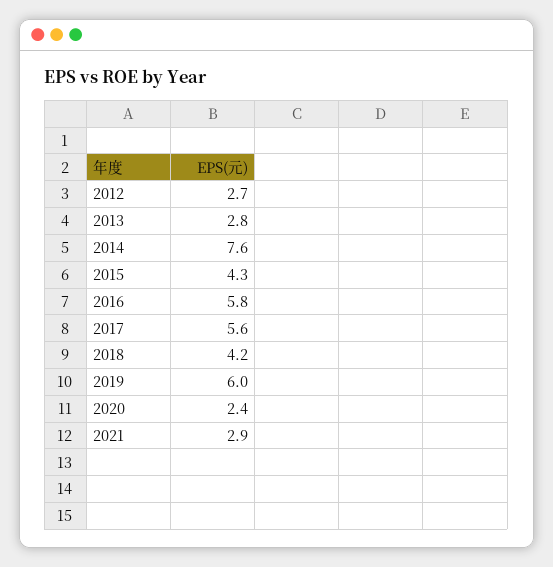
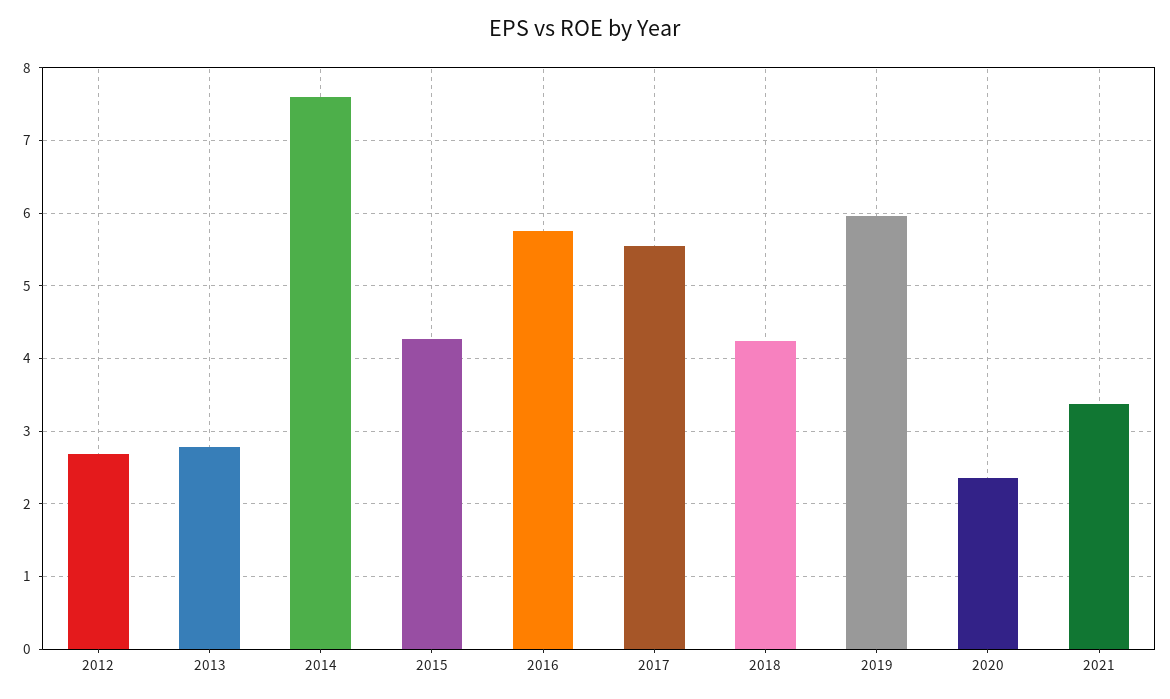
  {
    "2012": 2.7,
    "2013": 2.8,
    "2014": 7.6,
    "2015": 4.3,
    "2016": 5.8,
    "2017": 5.6,
    "2018": 4.2,
    "2019": 6,
    "2020": 2.4,
-   "2021": 2.9
+   "2021": 3.4
  }

